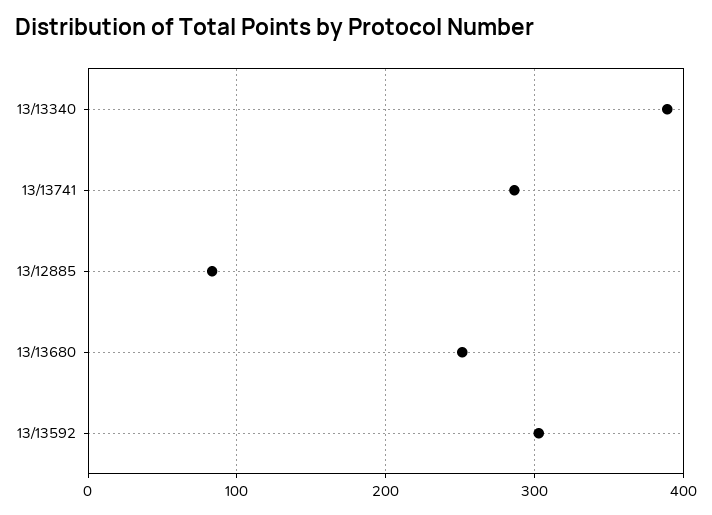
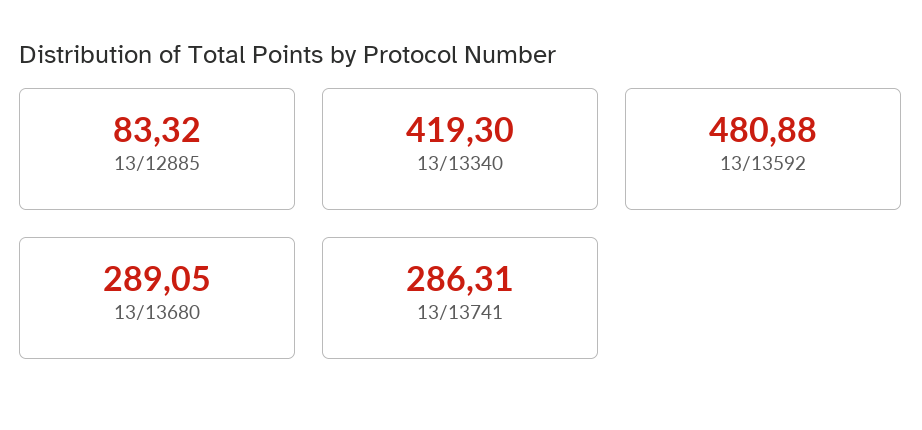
  {
-   "13/13340": 390,
+   "13/13340": 419.3,
    "13/13741": 286.31,
    "13/12885": 83.32,
-   "13/13680": 250,
+   "13/13680": 289.05,
-   "13/13592": 300
+   "13/13592": 480.88
  }

